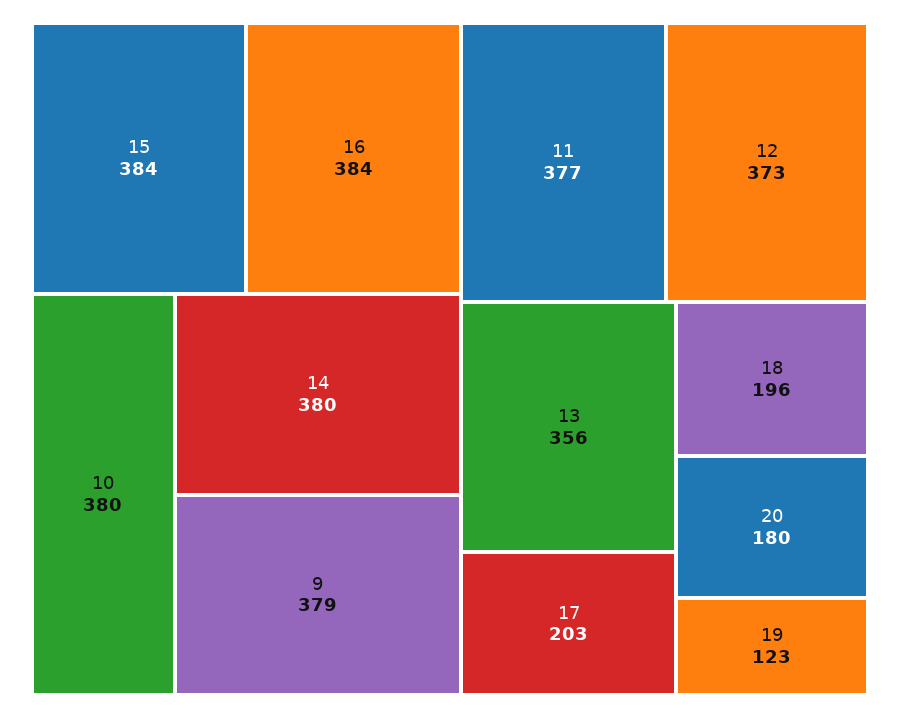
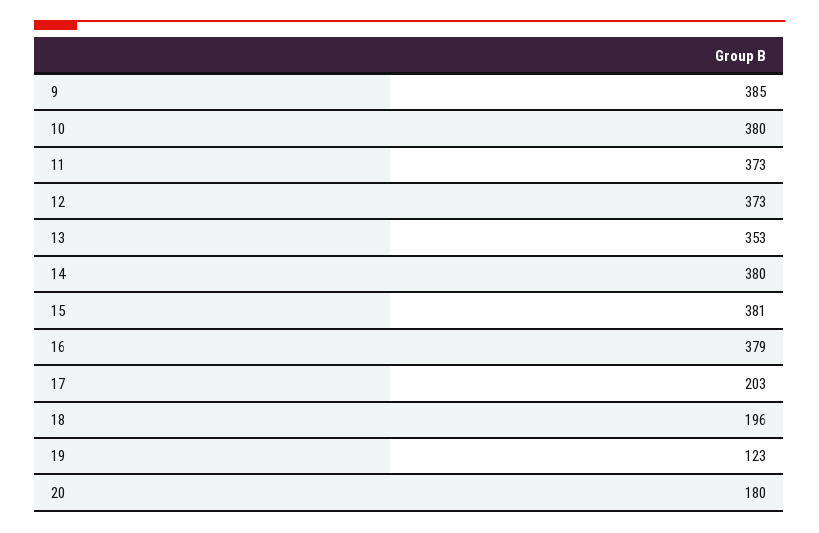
  {
-   "15": 384,
+   "15": 381,
-   "16": 384,
+   "16": 379,
    "10": 380,
    "14": 380,
-   "9": 379,
+   "9": 385,
-   "11": 377,
+   "11": 373,
    "12": 373,
-   "13": 356,
+   "13": 353,
    "17": 203,
    "18": 196,
    "20": 180,
    "19": 123
  }

